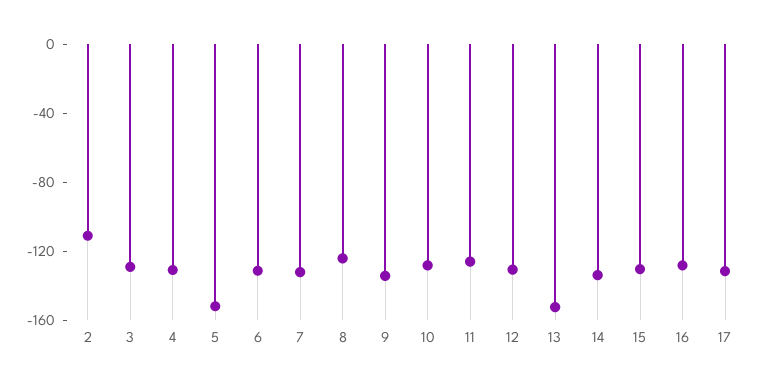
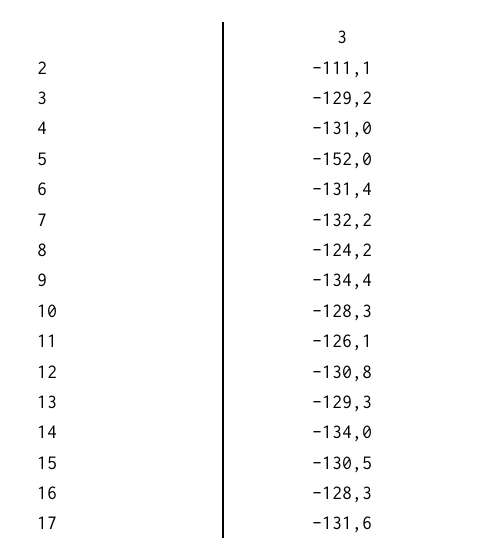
  {
    "2": -111.1,
    "3": -129.2,
    "4": -131,
    "5": -152,
    "6": -131.4,
    "7": -132.2,
    "8": -124.2,
    "9": -134.4,
    "10": -128.3,
    "11": -126.1,
    "12": -130.8,
-   "13": -150,
+   "13": -129.3,
    "14": -134,
    "15": -130.5,
    "16": -128.3,
    "17": -131.6
  }

